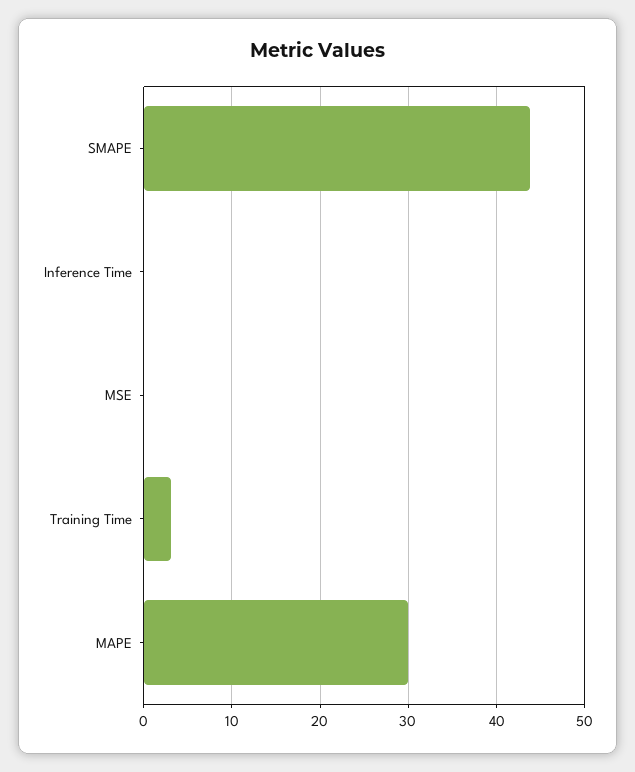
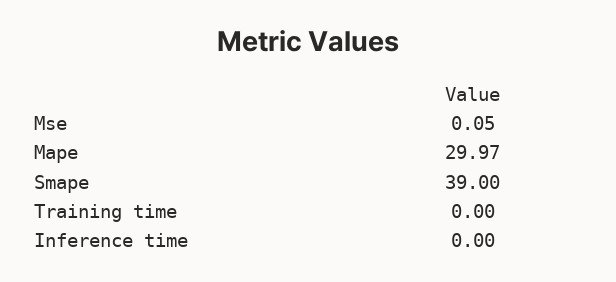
  {
-   "SMAPE": 44,
+   "SMAPE": 39,
    "Inference Time": 0,
    "MSE": 0.05,
-   "Training Time": 3,
+   "Training Time": 0,
    "MAPE": 29.97
  }

